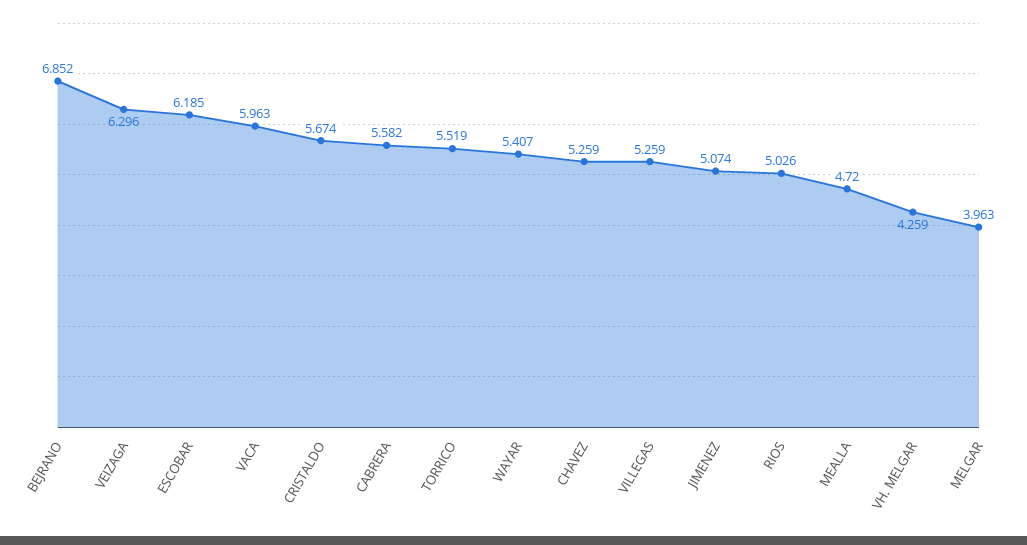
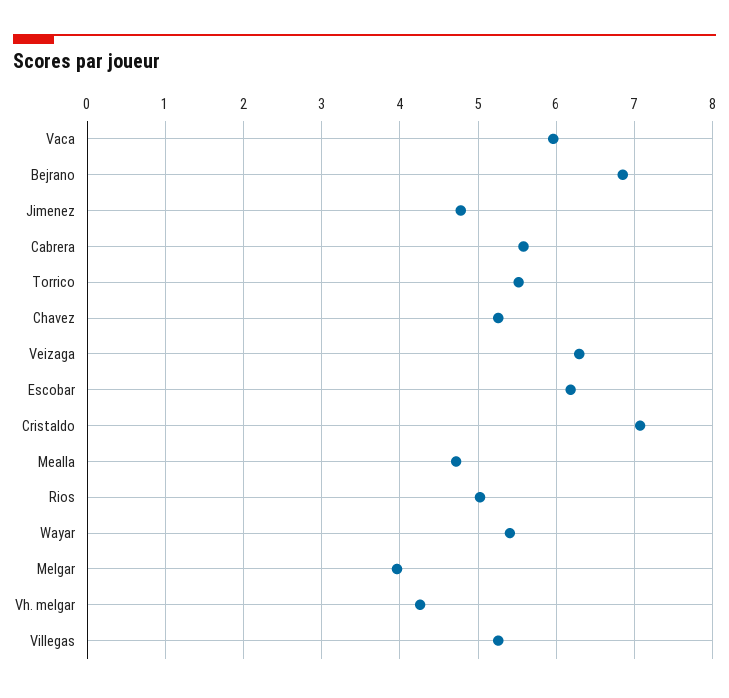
  {
    "BEJRANO": 6.852,
    "VEIZAGA": 6.296,
    "ESCOBAR": 6.185,
    "VACA": 5.963,
-   "CRISTALDO": 5.674,
+   "CRISTALDO": 7.1,
    "CABRERA": 5.582,
    "TORRICO": 5.519,
    "WAYAR": 5.407,
    "CHAVEZ": 5.259,
    "VILLEGAS": 5.259,
-   "JIMENEZ": 5.074,
+   "JIMENEZ": 4.8,
    "RIOS": 5.026,
    "MEALLA": 4.72,
    "VH. MELGAR": 4.259,
    "MELGAR": 3.963
  }

